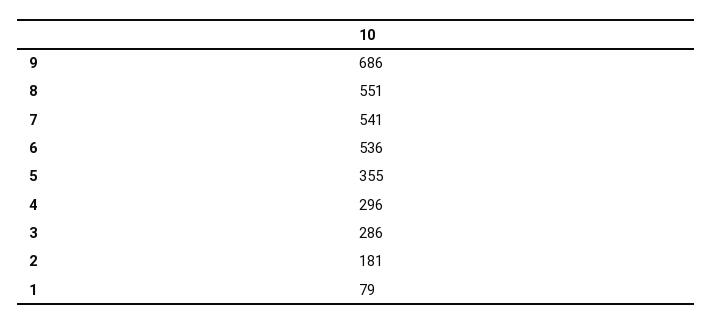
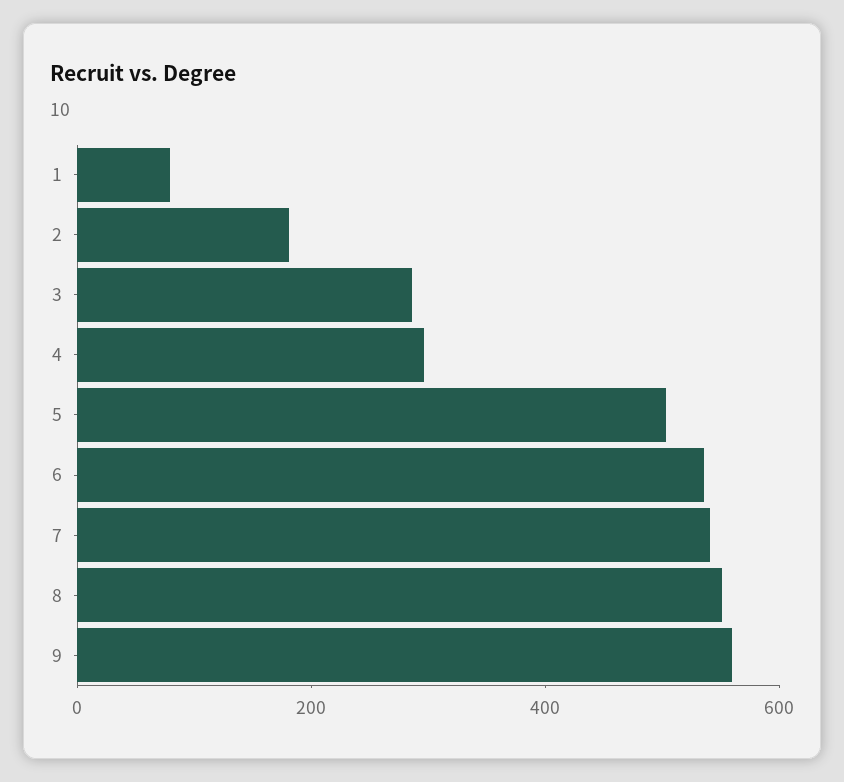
  {
-   "9": 686,
+   "9": 550,
    "8": 551,
    "7": 541,
    "6": 536,
-   "5": 355,
+   "5": 500,
    "4": 296,
    "3": 286,
    "2": 181,
    "1": 79
  }

